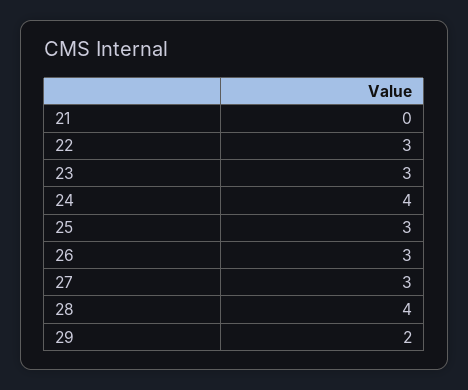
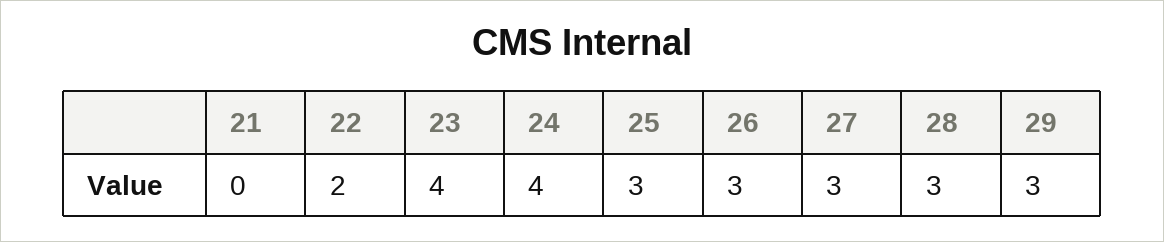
  {
    "21": 0,
-   "22": 3,
+   "22": 2,
-   "23": 3,
+   "23": 4,
    "24": 4,
    "25": 3,
    "26": 3,
    "27": 3,
-   "28": 4,
+   "28": 3,
-   "29": 2
+   "29": 3
  }

